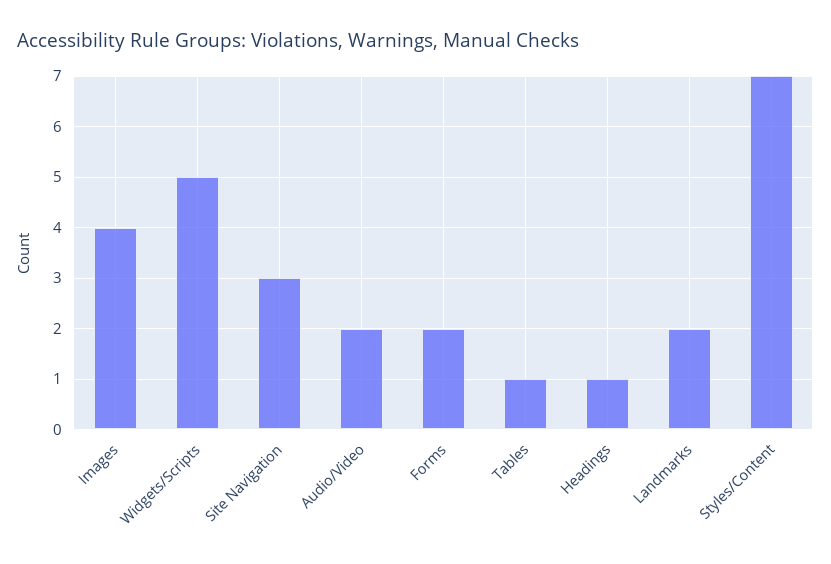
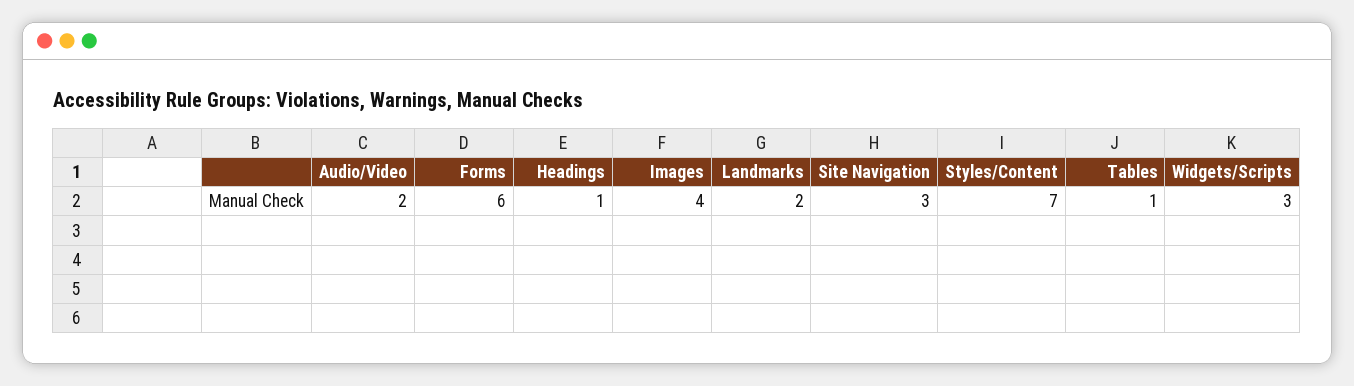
  {
    "Images": 4,
-   "Widgets/Scripts": 5,
+   "Widgets/Scripts": 3,
    "Site Navigation": 3,
    "Audio/Video": 2,
-   "Forms": 2,
+   "Forms": 6,
    "Tables": 1,
    "Headings": 1,
    "Landmarks": 2,
    "Styles/Content": 7
  }

